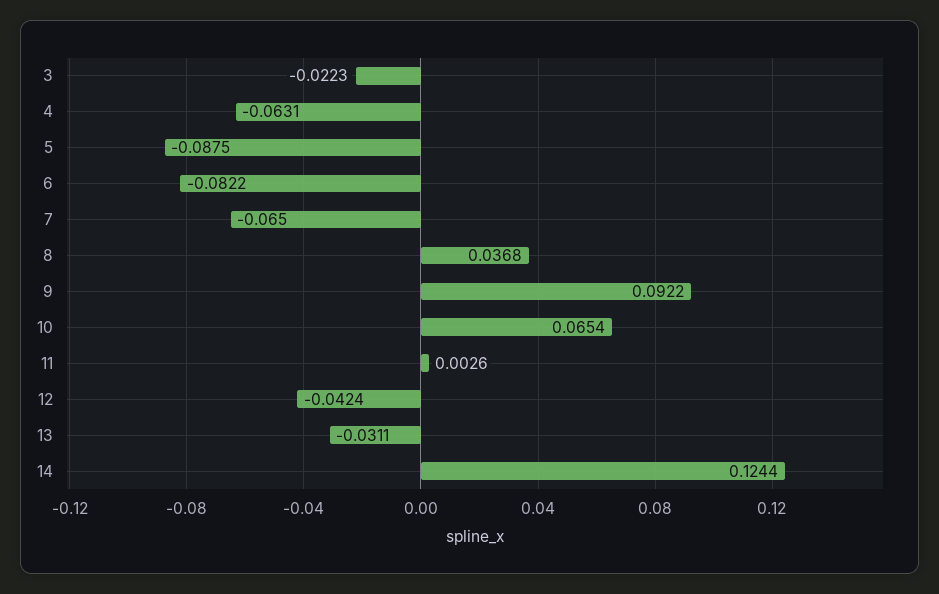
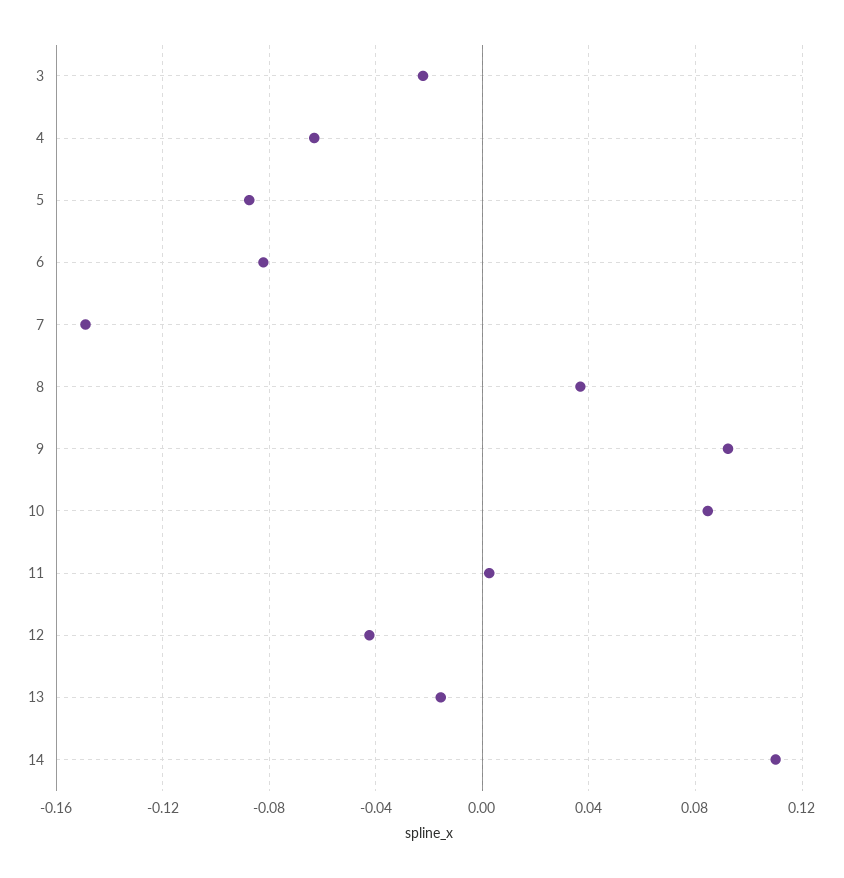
  {
    "3": -0.0223,
    "4": -0.0631,
    "5": -0.0875,
    "6": -0.0822,
-   "7": -0.065,
+   "7": -0.15,
    "8": 0.0368,
    "9": 0.0922,
-   "10": 0.0654,
+   "10": 0.085,
    "11": 0.0026,
    "12": -0.0424,
-   "13": -0.0311,
+   "13": -0.015,
-   "14": 0.1244
+   "14": 0.11
  }

